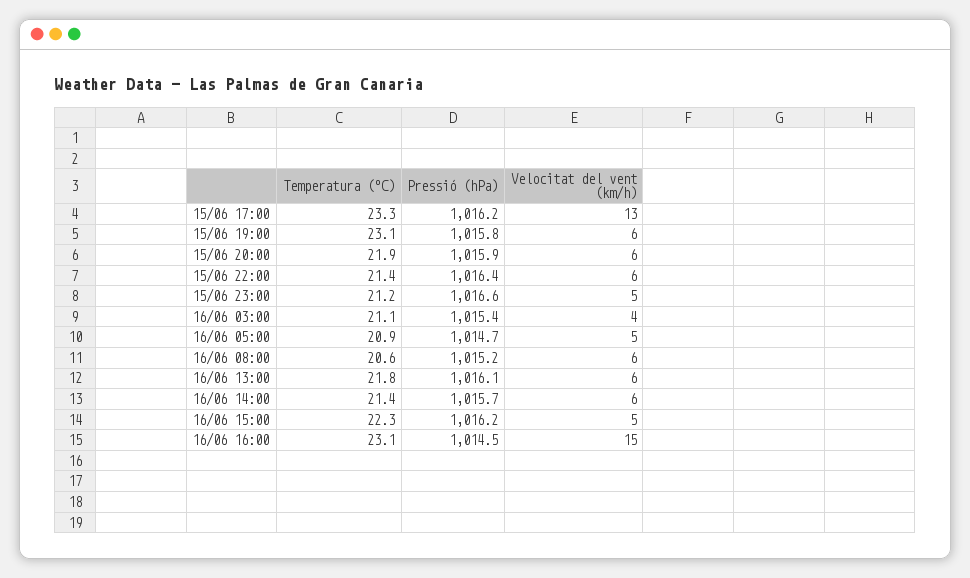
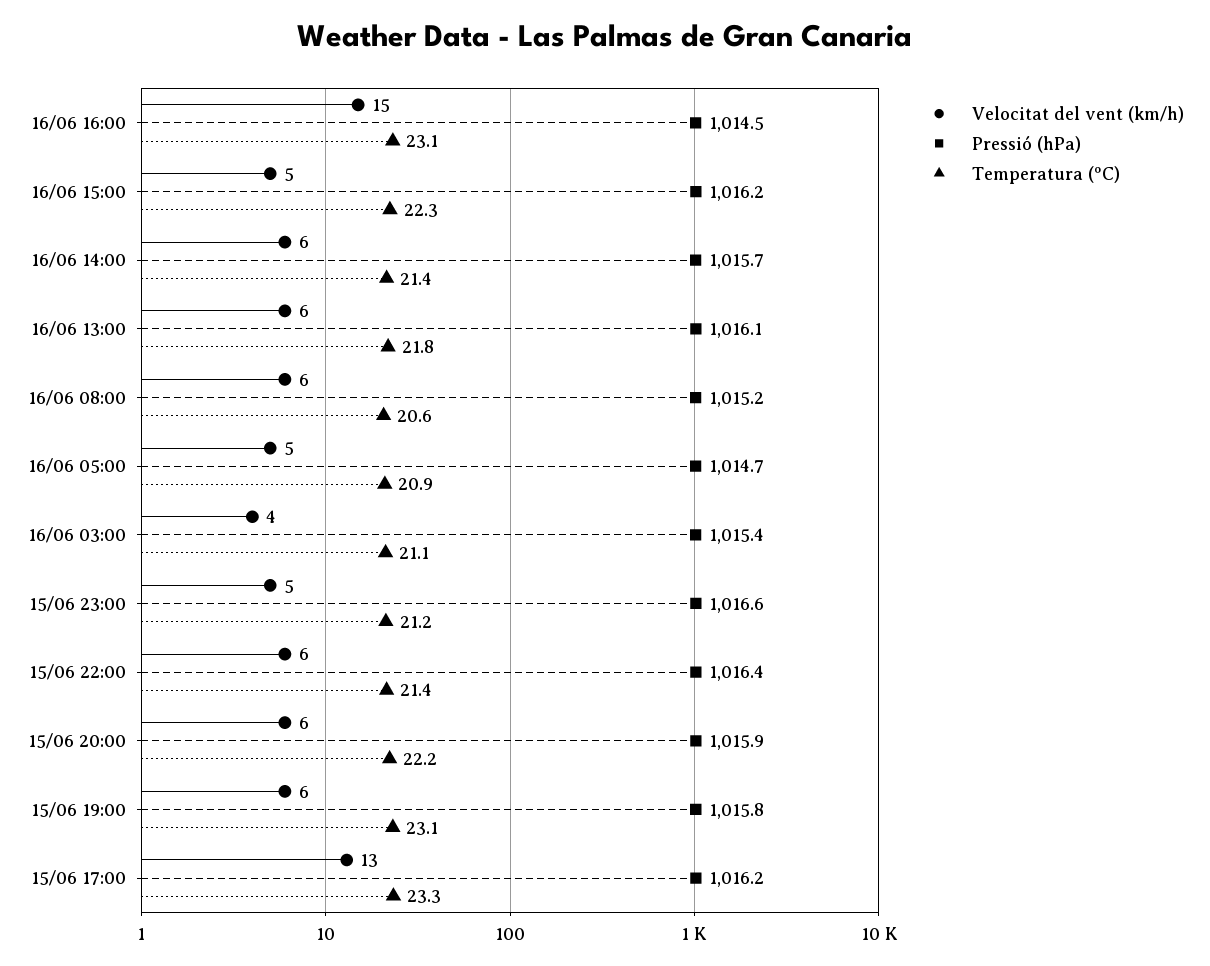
  {
    "Temperatura (ºC)": {
      "15/06 17:00": 23.3,
      "15/06 19:00": 23.1,
-     "15/06 20:00": 21.9,
+     "15/06 20:00": 22.2,
      "15/06 22:00": 21.4,
      "15/06 23:00": 21.2,
      "16/06 03:00": 21.1,
      "16/06 05:00": 20.9,
      "16/06 08:00": 20.6,
      "16/06 13:00": 21.8,
      "16/06 14:00": 21.4,
      "16/06 15:00": 22.3,
      "16/06 16:00": 23.1
    },
    "Pressió (hPa)": {
      "15/06 17:00": 1016.2,
      "15/06 19:00": 1015.8,
      "15/06 20:00": 1015.9,
      "15/06 22:00": 1016.4,
      "15/06 23:00": 1016.6,
      "16/06 03:00": 1015.4,
      "16/06 05:00": 1014.7,
      "16/06 08:00": 1015.2,
      "16/06 13:00": 1016.1,
      "16/06 14:00": 1015.7,
      "16/06 15:00": 1016.2,
      "16/06 16:00": 1014.5
    },
    "Velocitat del vent (km/h)": {
      "15/06 17:00": 13,
      "15/06 19:00": 6,
      "15/06 20:00": 6,
      "15/06 22:00": 6,
      "15/06 23:00": 5,
      "16/06 03:00": 4,
      "16/06 05:00": 5,
      "16/06 08:00": 6,
      "16/06 13:00": 6,
      "16/06 14:00": 6,
      "16/06 15:00": 5,
      "16/06 16:00": 15
    }
  }

